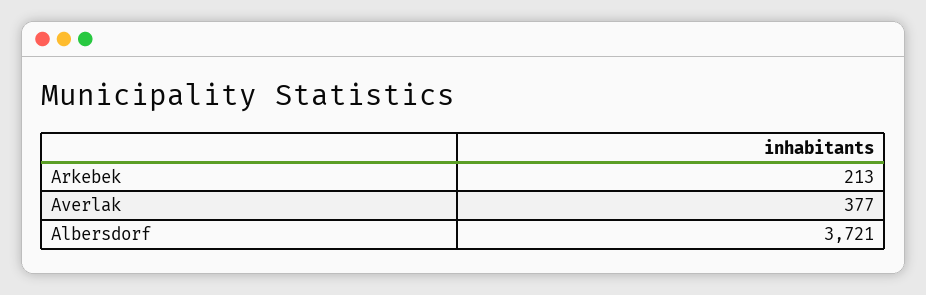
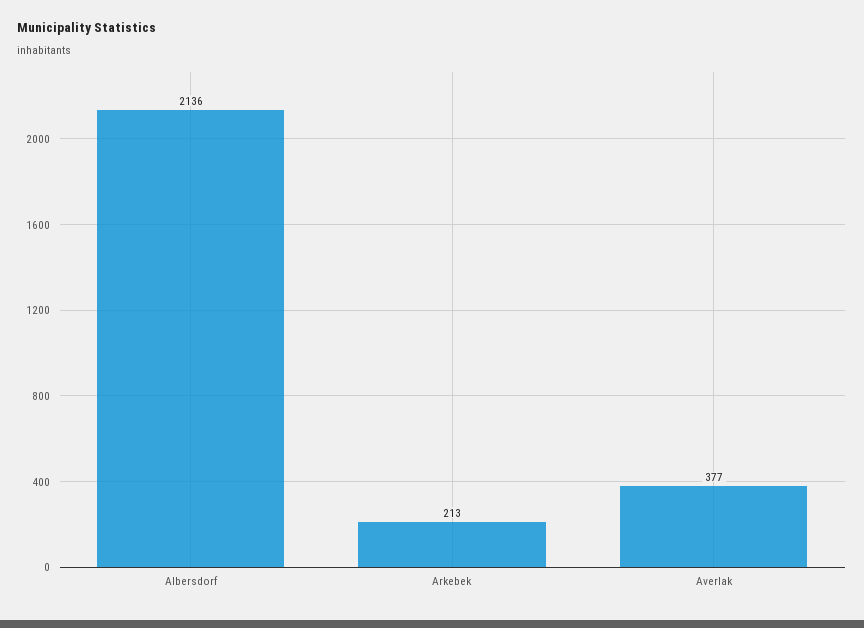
  {
    "Arkebek": 213,
    "Averlak": 377,
-   "Albersdorf": 3721
+   "Albersdorf": 2136
  }

